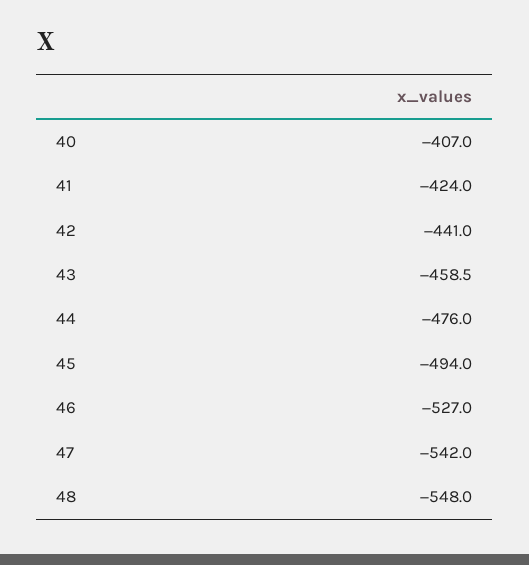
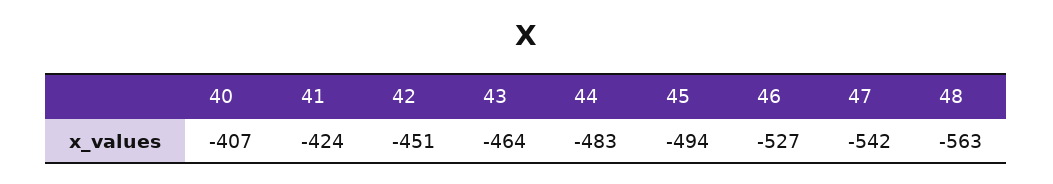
  {
    "40": -407,
    "41": -424,
-   "42": -441,
+   "42": -451,
-   "43": -458.5,
+   "43": -464,
-   "44": -476,
+   "44": -483,
    "45": -494,
    "46": -527,
    "47": -542,
-   "48": -548
+   "48": -563
  }

